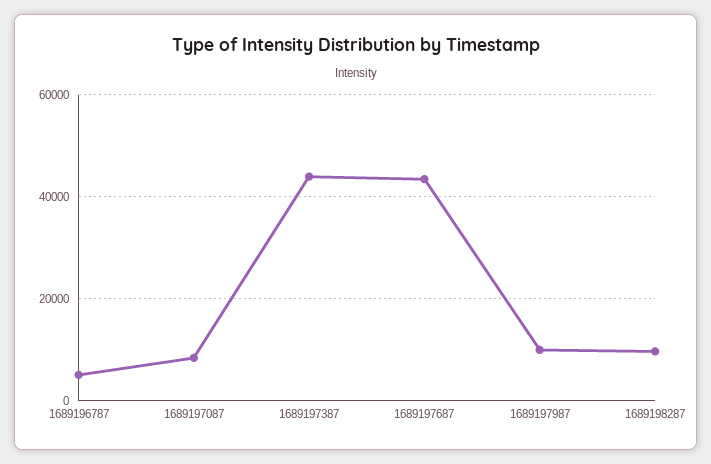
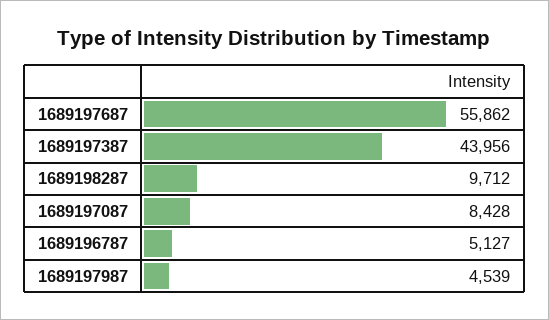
  {
    "1689196787": 5127,
    "1689197087": 8428,
    "1689197387": 43956,
-   "1689197687": 44000,
+   "1689197687": 55862,
-   "1689197987": 10000,
+   "1689197987": 4539,
    "1689198287": 9712
  }

